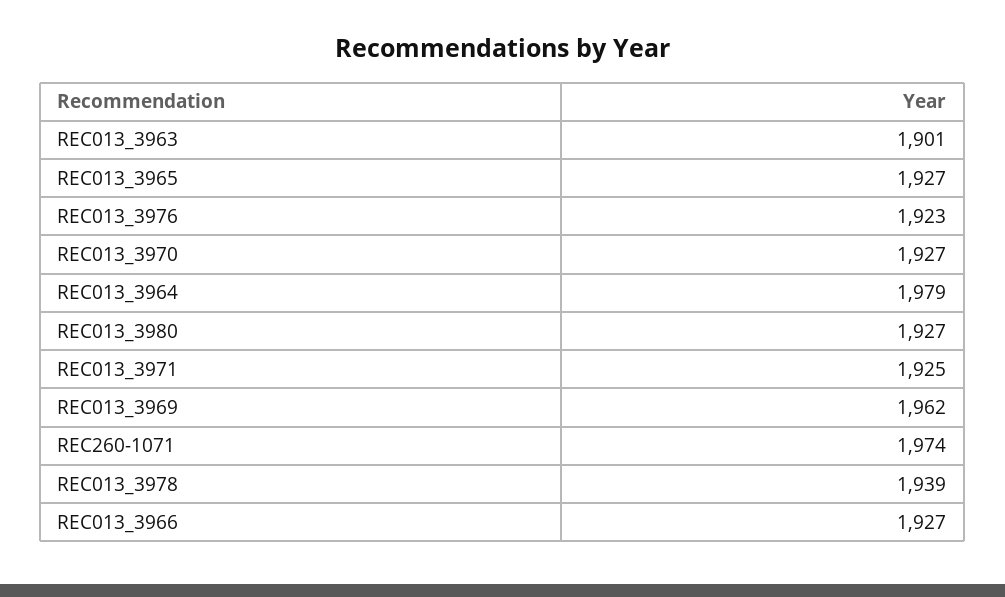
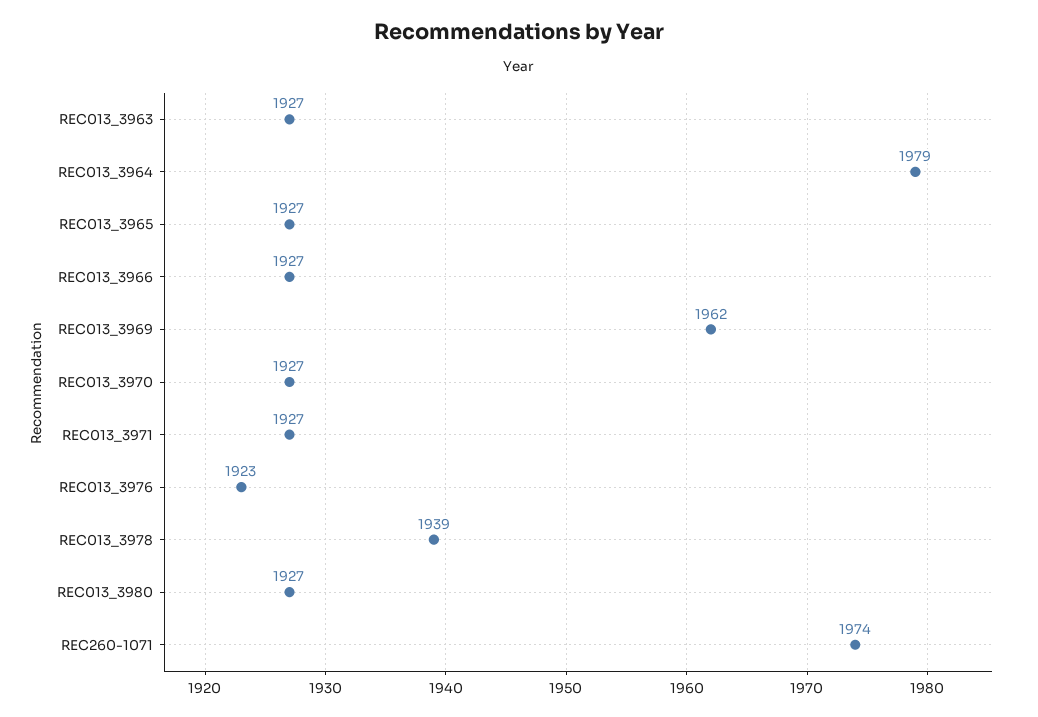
  {
-   "REC013_3963": 1901,
+   "REC013_3963": 1927,
    "REC013_3965": 1927,
    "REC013_3976": 1923,
    "REC013_3970": 1927,
    "REC013_3964": 1979,
    "REC013_3980": 1927,
-   "REC013_3971": 1925,
+   "REC013_3971": 1927,
    "REC013_3969": 1962,
    "REC260-1071": 1974,
    "REC013_3978": 1939,
    "REC013_3966": 1927
  }

